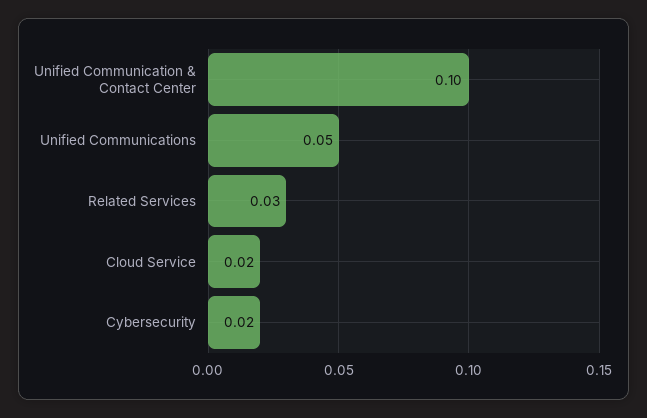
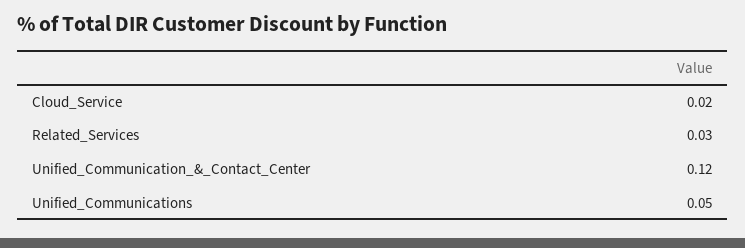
  {
-   "Unified Communication & Contact Center": 0.1,
+   "Unified Communication & Contact Center": 0.12,
    "Unified Communications": 0.05,
    "Related Services": 0.03,
-   "Cloud Service": 0.02,
+   "Cloud Service": 0.02
-   "Cybersecurity": 0.02
  }

